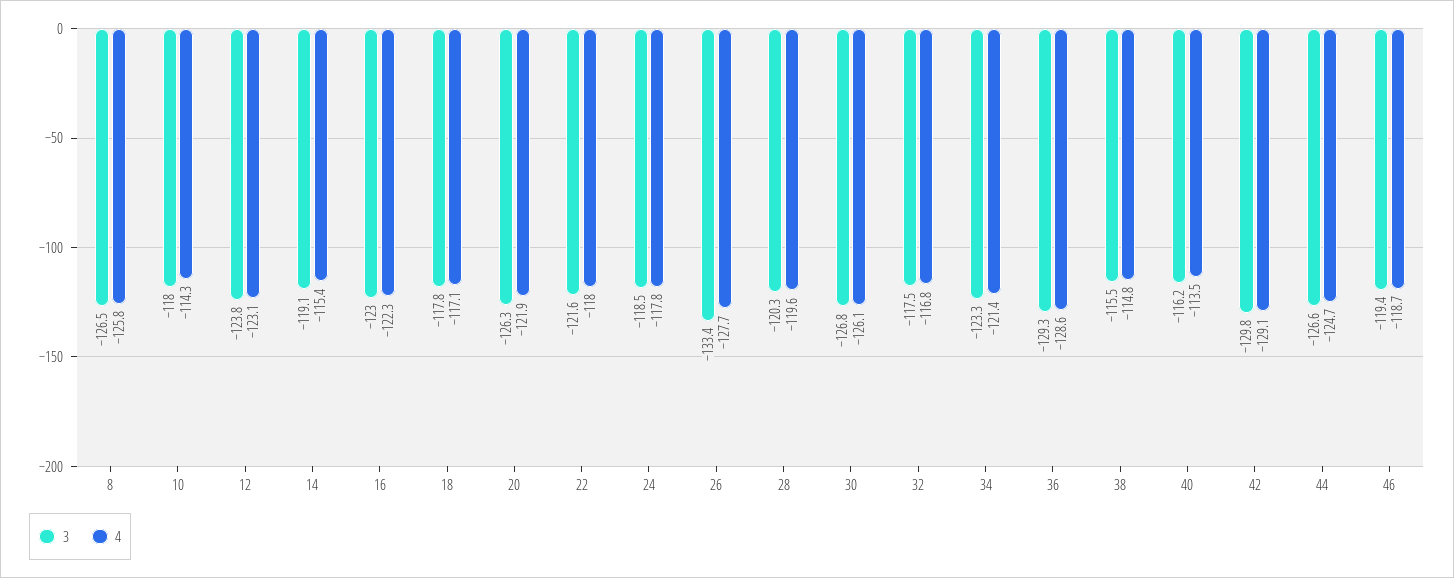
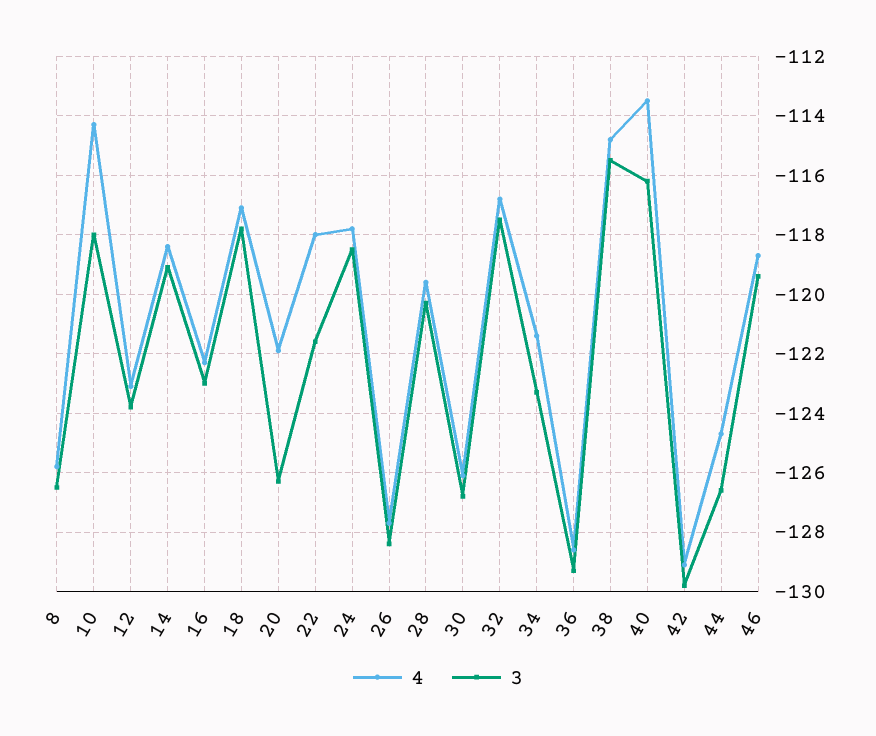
  {
    "3": {
      "8": -126.5,
      "10": -118,
      "12": -123.8,
      "14": -119.1,
      "16": -123,
      "18": -117.8,
      "20": -126.3,
      "22": -121.6,
      "24": -118.5,
-     "26": -133.4,
+     "26": -128.5,
      "28": -120.3,
      "30": -126.8,
      "32": -117.5,
      "34": -123.3,
      "36": -129.3,
      "38": -115.5,
      "40": -116.2,
      "42": -129.8,
      "44": -126.6,
      "46": -119.4
    },
    "4": {
      "8": -125.8,
      "10": -114.3,
      "12": -123.1,
-     "14": -115.4,
+     "14": -118.5,
      "16": -122.3,
      "18": -117.1,
      "20": -121.9,
      "22": -118,
      "24": -117.8,
      "26": -127.7,
      "28": -119.6,
      "30": -126.1,
      "32": -116.8,
      "34": -121.4,
      "36": -128.6,
      "38": -114.8,
      "40": -113.5,
      "42": -129.1,
      "44": -124.7,
      "46": -118.7
    }
  }

